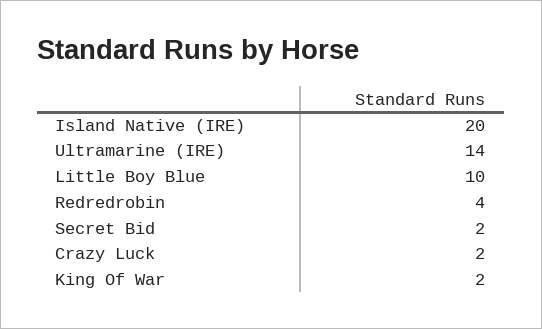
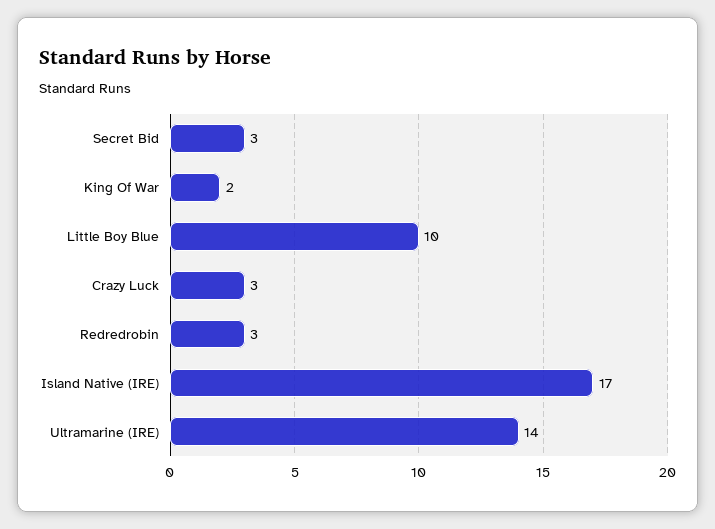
  {
-   "Island Native (IRE)": 20,
+   "Island Native (IRE)": 17,
    "Ultramarine (IRE)": 14,
    "Little Boy Blue": 10,
-   "Redredrobin": 4,
+   "Redredrobin": 3,
-   "Secret Bid": 2,
+   "Secret Bid": 3,
-   "Crazy Luck": 2,
+   "Crazy Luck": 3,
    "King Of War": 2
  }

